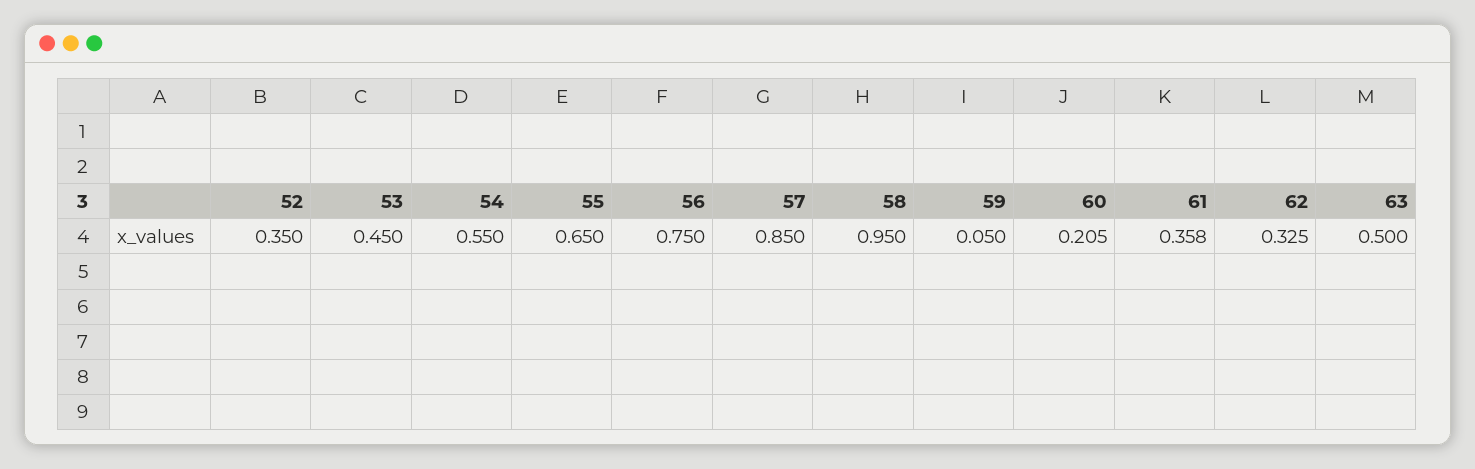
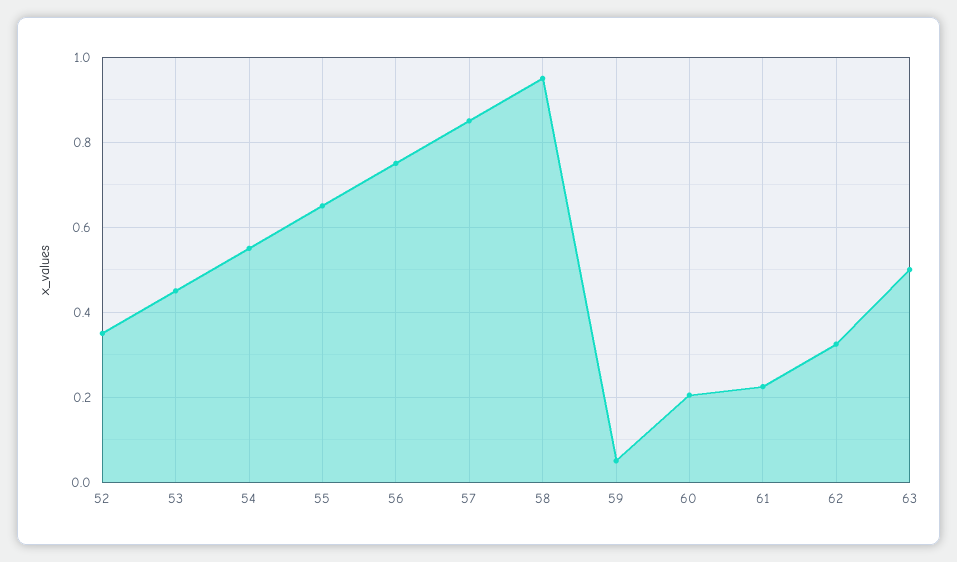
  {
    "52": 0.35,
    "53": 0.45,
    "54": 0.55,
    "55": 0.65,
    "56": 0.75,
    "57": 0.85,
    "58": 0.95,
    "59": 0.05,
    "60": 0.205,
-   "61": 0.358,
+   "61": 0.22,
    "62": 0.325,
    "63": 0.5
  }

